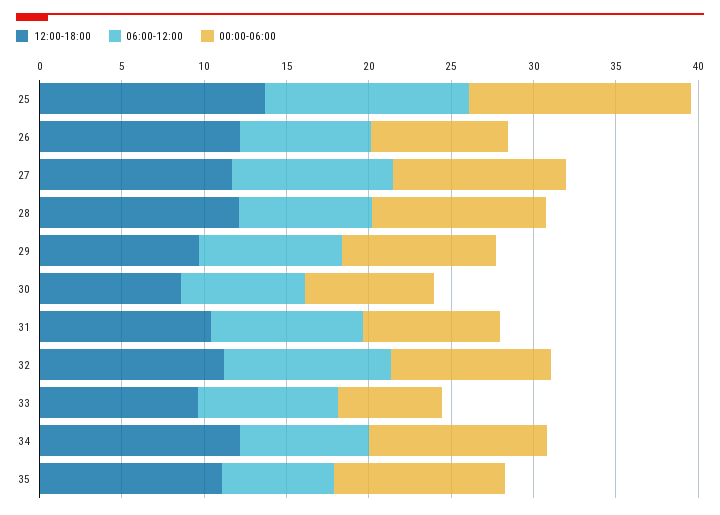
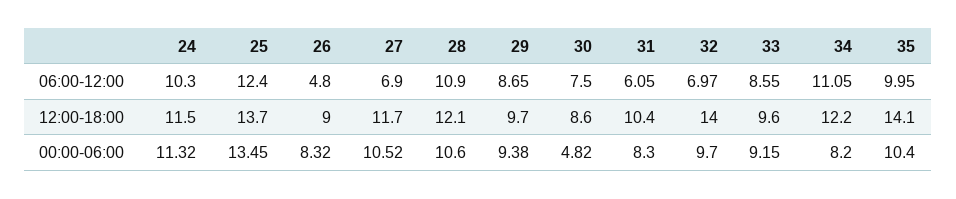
  {
    "12:00-18:00": {
      "25": 13.7,
-     "26": 12,
+     "26": 9,
      "27": 11.7,
      "28": 12.1,
      "29": 9.7,
      "30": 8.6,
      "31": 10.4,
-     "32": 11,
+     "32": 14,
      "33": 9.6,
      "34": 12.2,
-     "35": 11
+     "35": 14.1,
+     "24": 11.5
    },
    "06:00-12:00": {
      "25": 12.4,
-     "26": 8,
+     "26": 4.8,
-     "27": 10,
+     "27": 6.9,
-     "28": 8,
+     "28": 10.9,
      "29": 8.65,
      "30": 7.5,
-     "31": 9,
+     "31": 6.05,
-     "32": 10,
+     "32": 6.97,
      "33": 8.55,
-     "34": 8,
+     "34": 11.05,
-     "35": 7
+     "35": 9.95,
+     "24": 10.3
    },
    "00:00-06:00": {
      "25": 13.45,
      "26": 8.32,
      "27": 10.52,
      "28": 10.6,
      "29": 9.38,
-     "30": 8,
+     "30": 4.82,
      "31": 8.3,
      "32": 9.7,
-     "33": 6,
+     "33": 9.15,
-     "34": 11,
+     "34": 8.2,
-     "35": 10.4
+     "35": 10.4,
+     "24": 11.32
    }
  }

